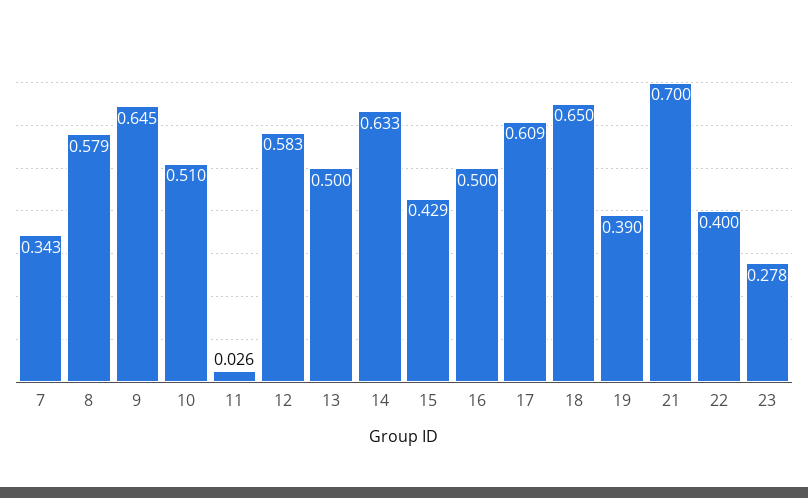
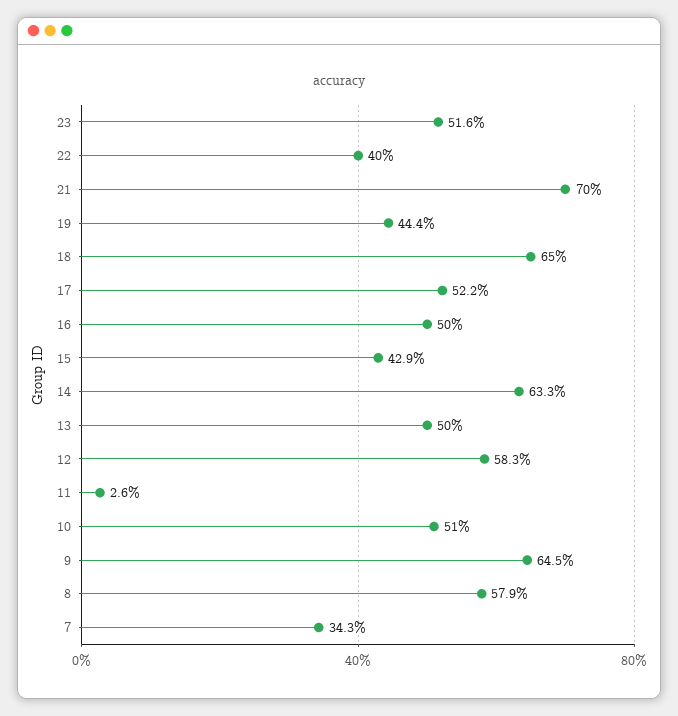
  {
    "7": 0.343,
    "8": 0.579,
    "9": 0.645,
    "10": 0.51,
    "11": 0.026,
    "12": 0.583,
    "13": 0.5,
    "14": 0.633,
    "15": 0.429,
    "16": 0.5,
-   "17": 0.609,
+   "17": 0.522,
    "18": 0.65,
-   "19": 0.39,
+   "19": 0.444,
    "21": 0.7,
    "22": 0.4,
-   "23": 0.278
+   "23": 0.516
  }

